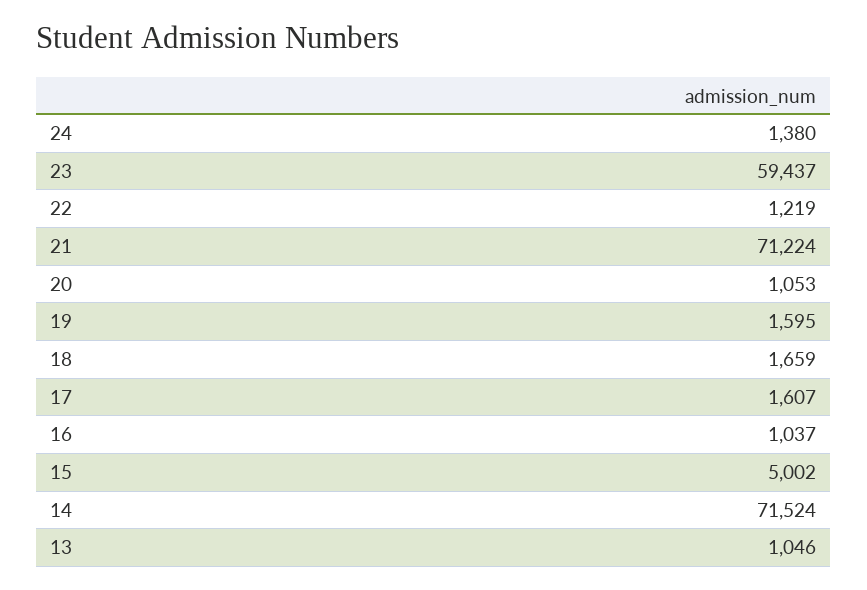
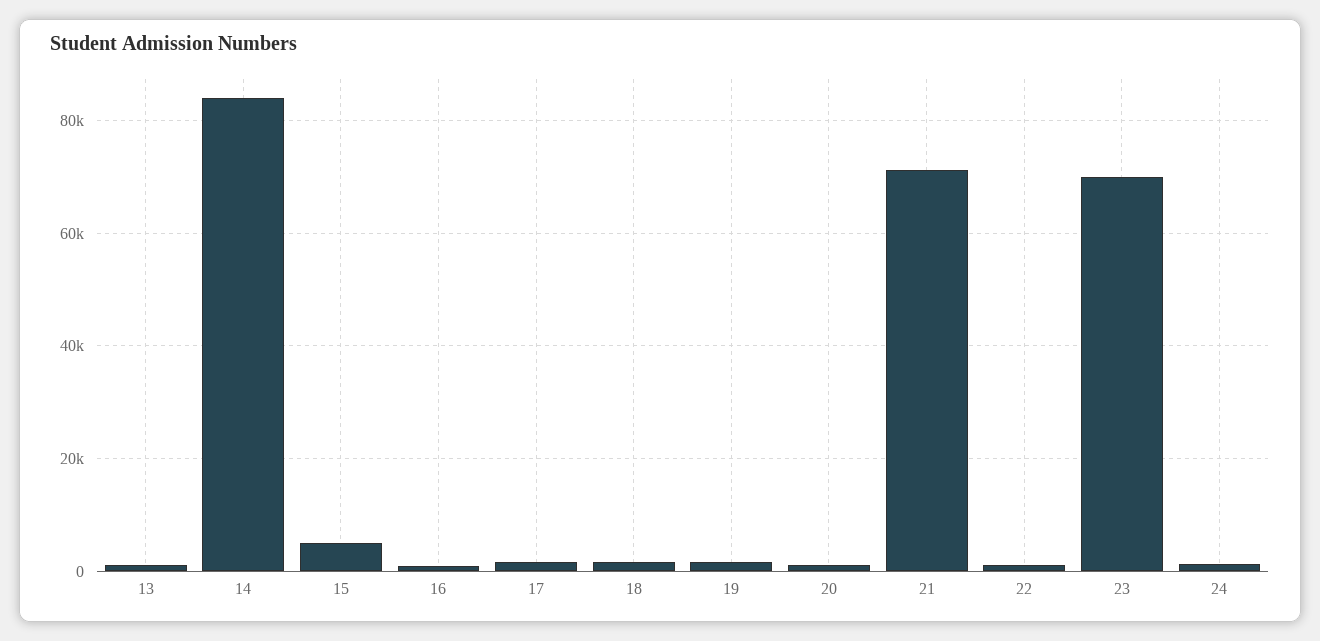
  {
    "24": 1380,
-   "23": 59437,
+   "23": 70000,
    "22": 1219,
    "21": 71224,
    "20": 1053,
    "19": 1595,
    "18": 1659,
    "17": 1607,
    "16": 1037,
    "15": 5002,
-   "14": 71524,
+   "14": 84000,
    "13": 1046
  }

